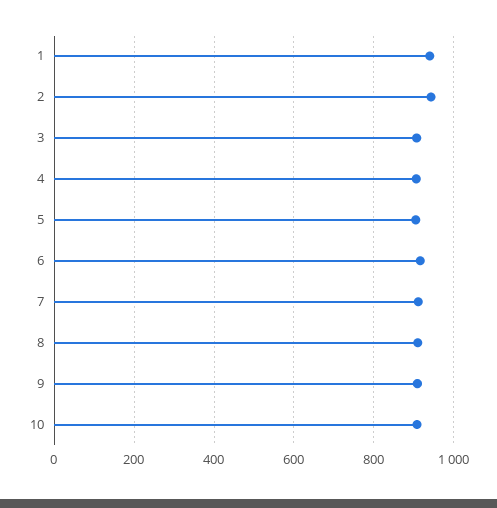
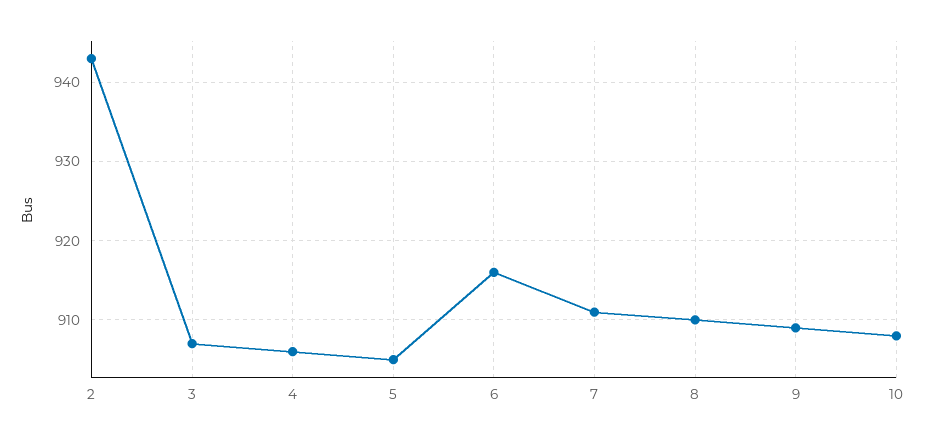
  {
-   "1": 940,
    "2": 943,
    "3": 907,
    "4": 906,
    "5": 905,
    "6": 916,
    "7": 911,
    "8": 910,
    "9": 909,
    "10": 908
  }

